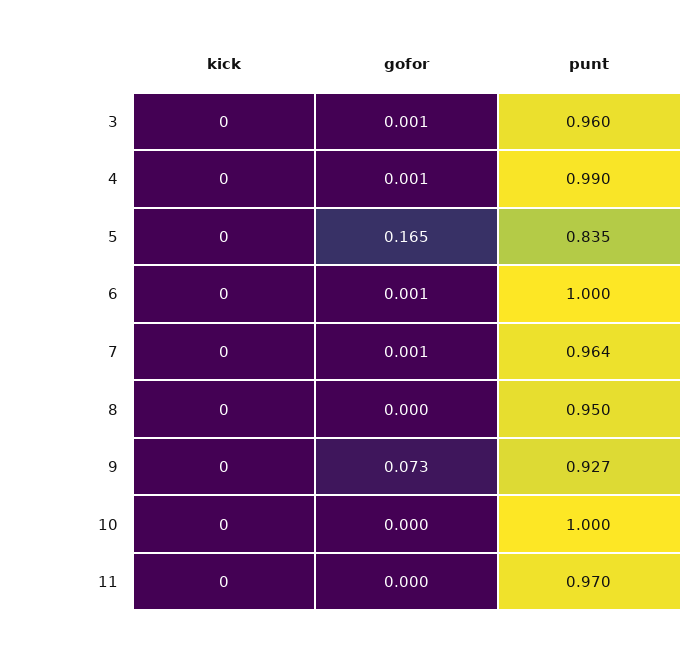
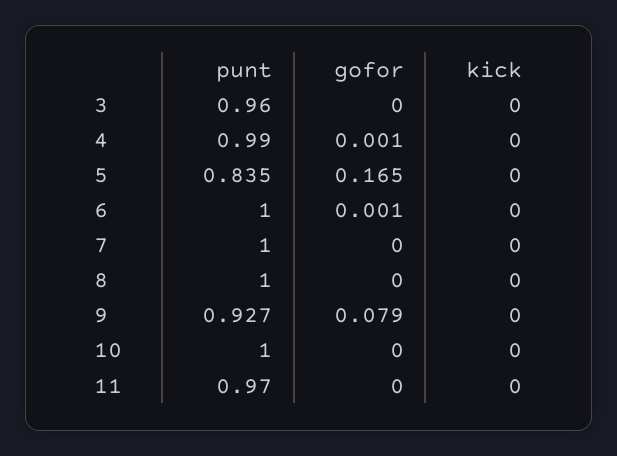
  {
    "kick": {
      "3": 0,
      "4": 0,
      "5": 0,
      "6": 0,
      "7": 0,
      "8": 0,
      "9": 0,
      "10": 0,
      "11": 0
    },
    "gofor": {
-     "3": 0.001,
+     "3": 0,
      "4": 0.001,
      "5": 0.165,
      "6": 0.001,
-     "7": 0.001,
+     "7": 0,
      "8": 0,
-     "9": 0.073,
+     "9": 0.079,
      "10": 0,
      "11": 0
    },
    "punt": {
      "3": 0.96,
      "4": 0.99,
      "5": 0.835,
      "6": 1,
-     "7": 0.964,
+     "7": 1,
-     "8": 0.95,
+     "8": 1,
      "9": 0.927,
      "10": 1,
      "11": 0.97
    }
  }

